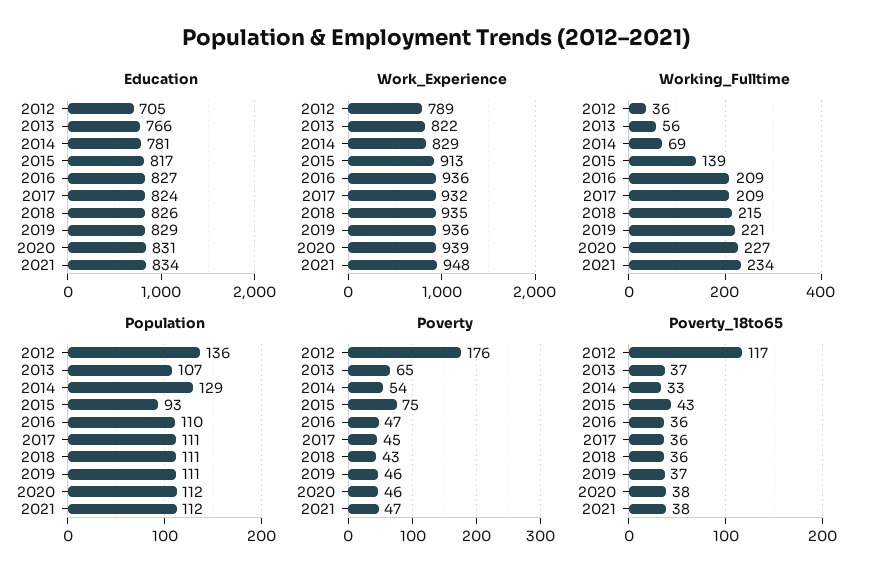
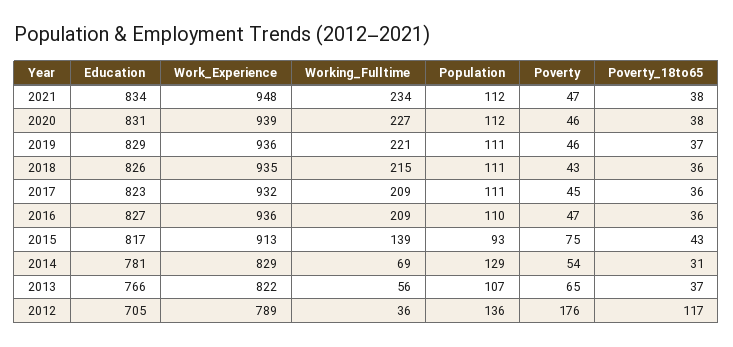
  {
    "Education": {
      "2012": 705,
      "2013": 766,
      "2014": 781,
      "2015": 817,
      "2016": 827,
-     "2017": 824,
+     "2017": 823,
      "2018": 826,
      "2019": 829,
      "2020": 831,
      "2021": 834
    },
    "Work_Experience": {
      "2012": 789,
      "2013": 822,
      "2014": 829,
      "2015": 913,
      "2016": 936,
      "2017": 932,
      "2018": 935,
      "2019": 936,
      "2020": 939,
      "2021": 948
    },
    "Working_Fulltime": {
      "2012": 36,
      "2013": 56,
      "2014": 69,
      "2015": 139,
      "2016": 209,
      "2017": 209,
      "2018": 215,
      "2019": 221,
      "2020": 227,
      "2021": 234
    },
    "Population": {
      "2012": 136,
      "2013": 107,
      "2014": 129,
      "2015": 93,
      "2016": 110,
      "2017": 111,
      "2018": 111,
      "2019": 111,
      "2020": 112,
      "2021": 112
    },
    "Poverty": {
      "2012": 176,
      "2013": 65,
      "2014": 54,
      "2015": 75,
      "2016": 47,
      "2017": 45,
      "2018": 43,
      "2019": 46,
      "2020": 46,
      "2021": 47
    },
    "Poverty_18to65": {
      "2012": 117,
      "2013": 37,
-     "2014": 33,
+     "2014": 31,
      "2015": 43,
      "2016": 36,
      "2017": 36,
      "2018": 36,
      "2019": 37,
      "2020": 38,
      "2021": 38
    }
  }

